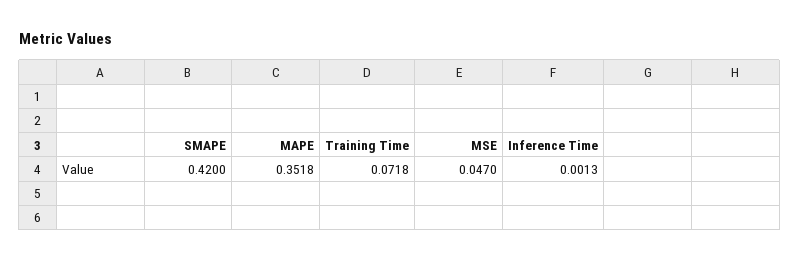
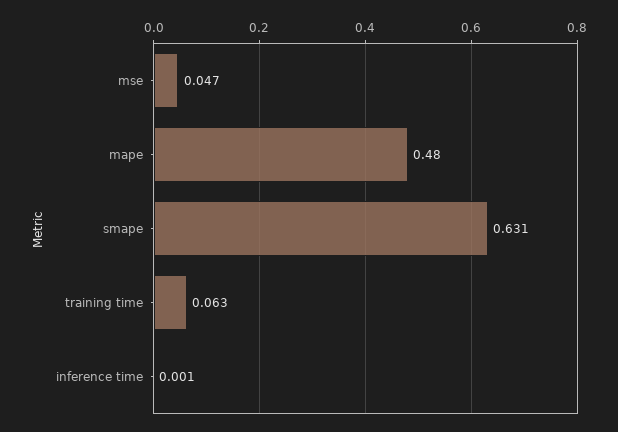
  {
-   "SMAPE": 0.42,
+   "SMAPE": 0.631,
-   "MAPE": 0.3518,
+   "MAPE": 0.48,
-   "Training Time": 0.0718,
+   "Training Time": 0.063,
    "MSE": 0.047,
    "Inference Time": 0.0013
  }

